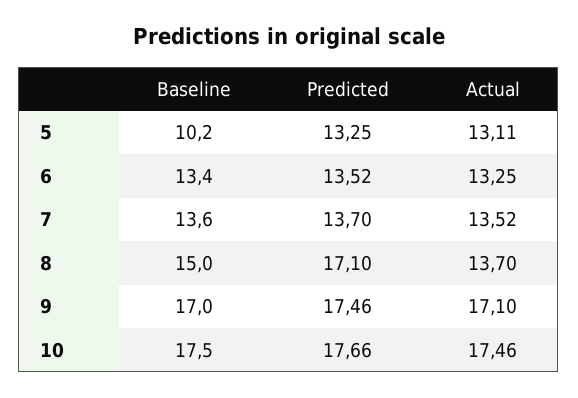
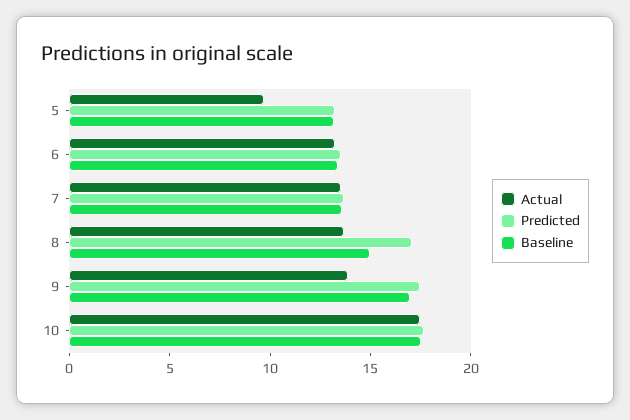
  {
    "Baseline": {
-     "5": 10.2,
+     "5": 13,
      "6": 13.4,
      "7": 13.6,
      "8": 15,
      "9": 17,
      "10": 17.5
    },
    "Predicted": {
      "5": 13.25,
      "6": 13.52,
      "7": 13.7,
      "8": 17.1,
      "9": 17.46,
      "10": 17.66
    },
    "Actual": {
-     "5": 13.11,
+     "5": 10,
      "6": 13.25,
      "7": 13.52,
      "8": 13.7,
-     "9": 17.1,
+     "9": 14,
      "10": 17.46
    }
  }

